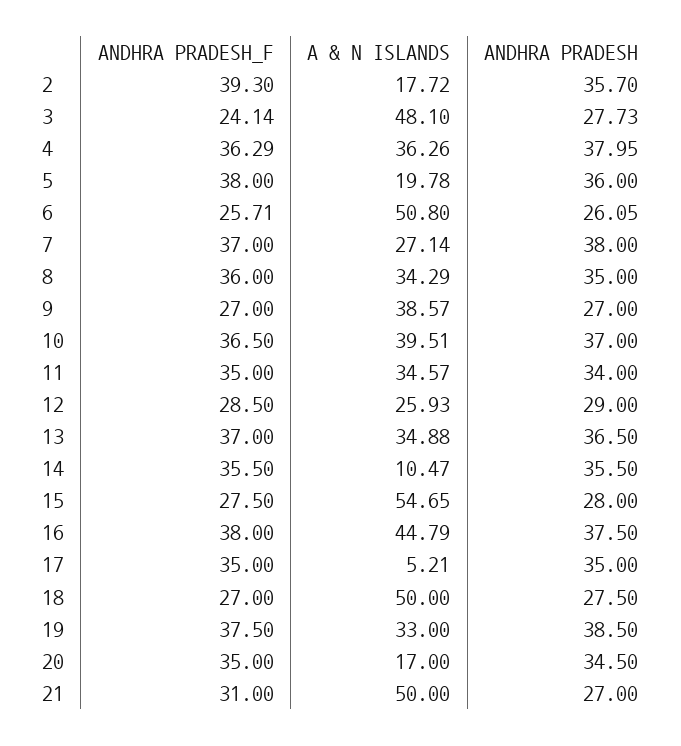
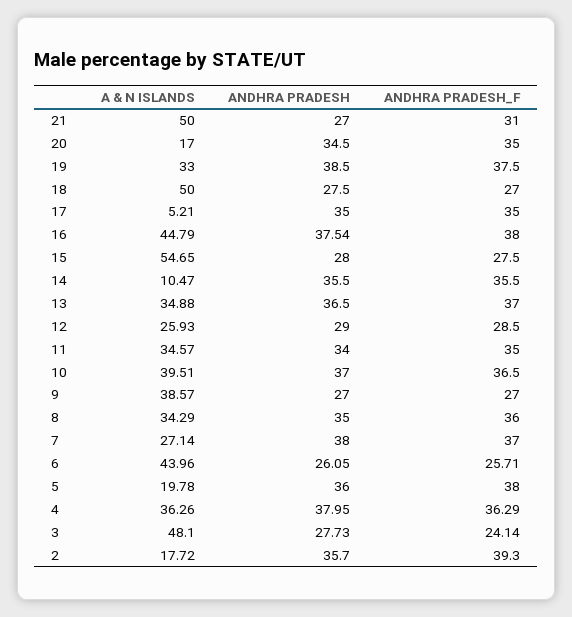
  {
    "ANDHRA PRADESH_F": {
      "2": 39.3,
      "3": 24.14,
      "4": 36.29,
      "5": 38,
      "6": 25.71,
      "7": 37,
      "8": 36,
      "9": 27,
      "10": 36.5,
      "11": 35,
      "12": 28.5,
      "13": 37,
      "14": 35.5,
      "15": 27.5,
      "16": 38,
      "17": 35,
      "18": 27,
      "19": 37.5,
      "20": 35,
      "21": 31
    },
    "A & N ISLANDS": {
      "2": 17.72,
      "3": 48.1,
      "4": 36.26,
      "5": 19.78,
-     "6": 50.8,
+     "6": 43.96,
      "7": 27.14,
      "8": 34.29,
      "9": 38.57,
      "10": 39.51,
      "11": 34.57,
      "12": 25.93,
      "13": 34.88,
      "14": 10.47,
      "15": 54.65,
      "16": 44.79,
      "17": 5.21,
      "18": 50,
      "19": 33,
      "20": 17,
      "21": 50
    },
    "ANDHRA PRADESH": {
      "2": 35.7,
      "3": 27.73,
      "4": 37.95,
      "5": 36,
      "6": 26.05,
      "7": 38,
      "8": 35,
      "9": 27,
      "10": 37,
      "11": 34,
      "12": 29,
      "13": 36.5,
      "14": 35.5,
      "15": 28,
-     "16": 37.5,
+     "16": 37.54,
      "17": 35,
      "18": 27.5,
      "19": 38.5,
      "20": 34.5,
      "21": 27
    }
  }

